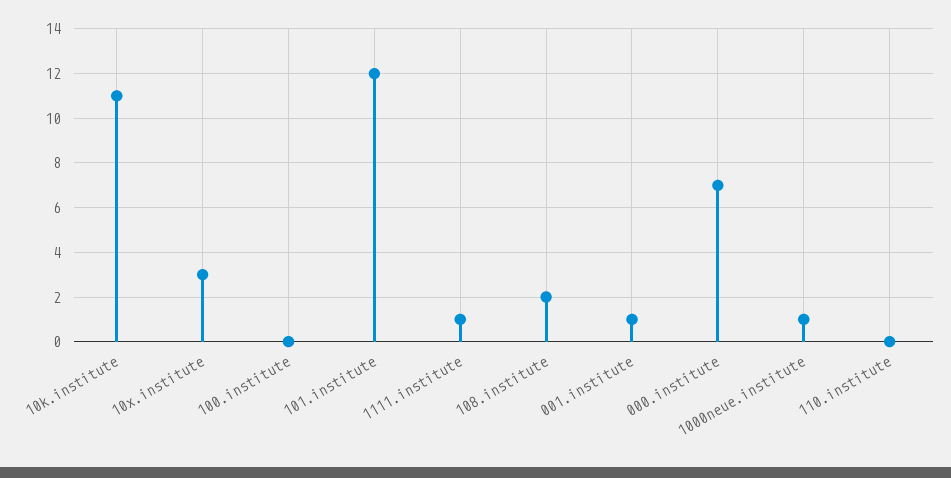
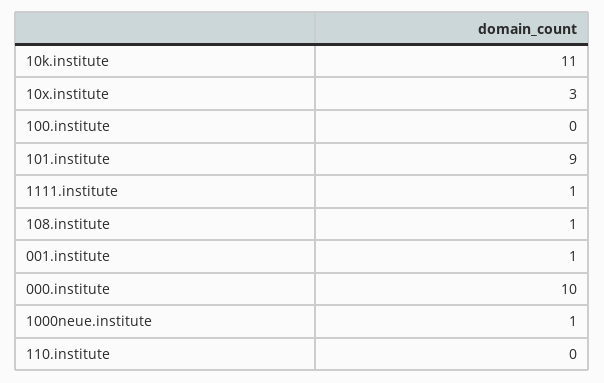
  {
    "10k.institute": 11,
    "10x.institute": 3,
    "100.institute": 0,
-   "101.institute": 12,
+   "101.institute": 9,
    "1111.institute": 1,
-   "108.institute": 2,
+   "108.institute": 1,
    "001.institute": 1,
-   "000.institute": 7,
+   "000.institute": 10,
    "1000neue.institute": 1,
    "110.institute": 0
  }

